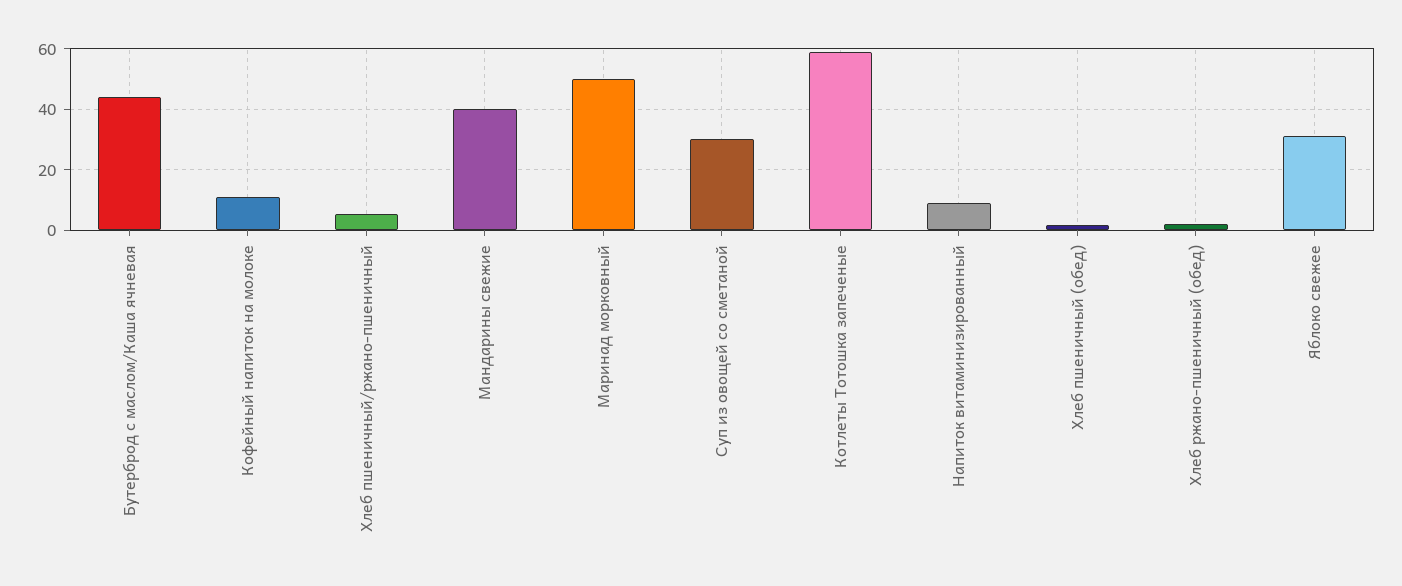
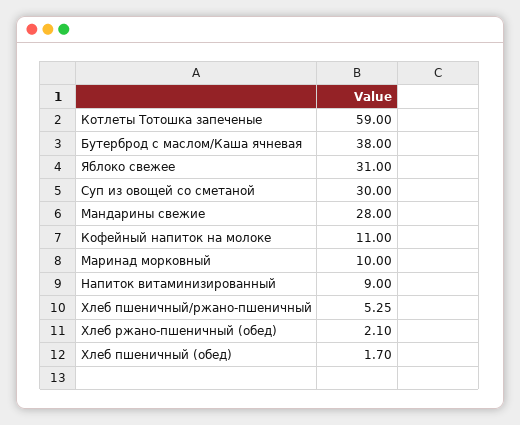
  {
-   "Бутерброд с маслом/Каша ячневая": 44,
+   "Бутерброд с маслом/Каша ячневая": 38,
    "Кофейный напиток на молоке": 11,
    "Хлеб пшеничный/ржано-пшеничный": 5.25,
-   "Мандарины свежие": 40,
+   "Мандарины свежие": 28,
-   "Маринад морковный": 50,
+   "Маринад морковный": 10,
    "Суп из овощей со сметаной": 30,
    "Котлеты Тотошка запеченые": 59,
    "Напиток витаминизированный": 9,
    "Хлеб пшеничный (обед)": 1.7,
    "Хлеб ржано-пшеничный (обед)": 2.1,
    "Яблоко свежее": 31
  }

